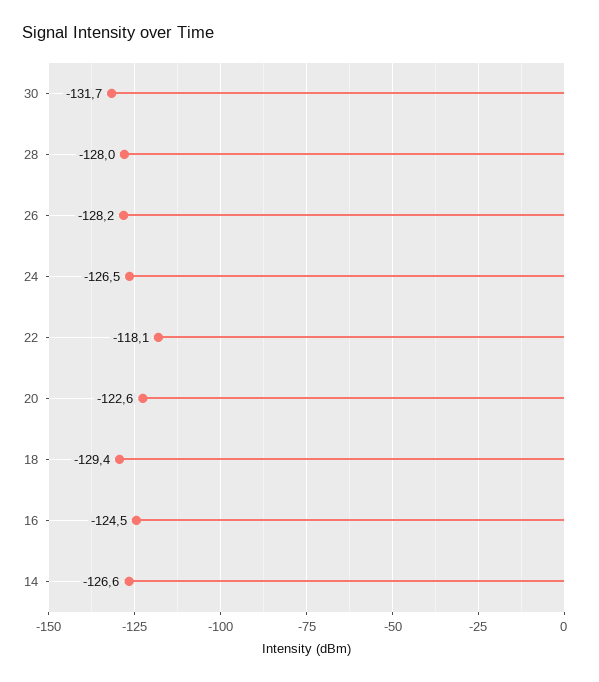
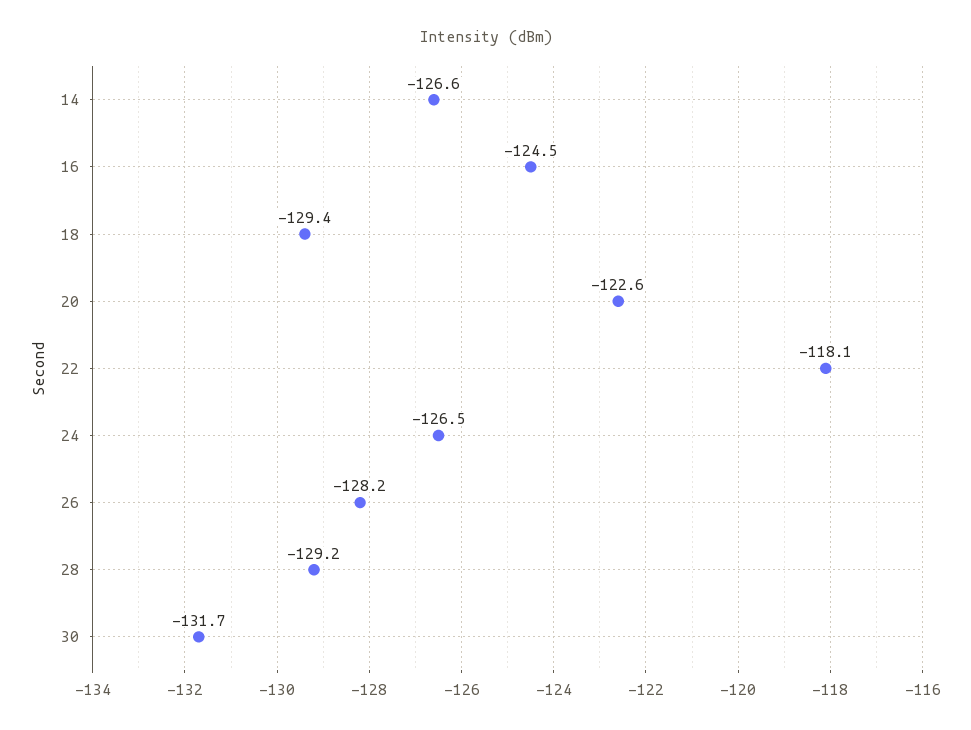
  {
    "30": -131.7,
-   "28": -128,
+   "28": -129.2,
    "26": -128.2,
    "24": -126.5,
    "22": -118.1,
    "20": -122.6,
    "18": -129.4,
    "16": -124.5,
    "14": -126.6
  }

